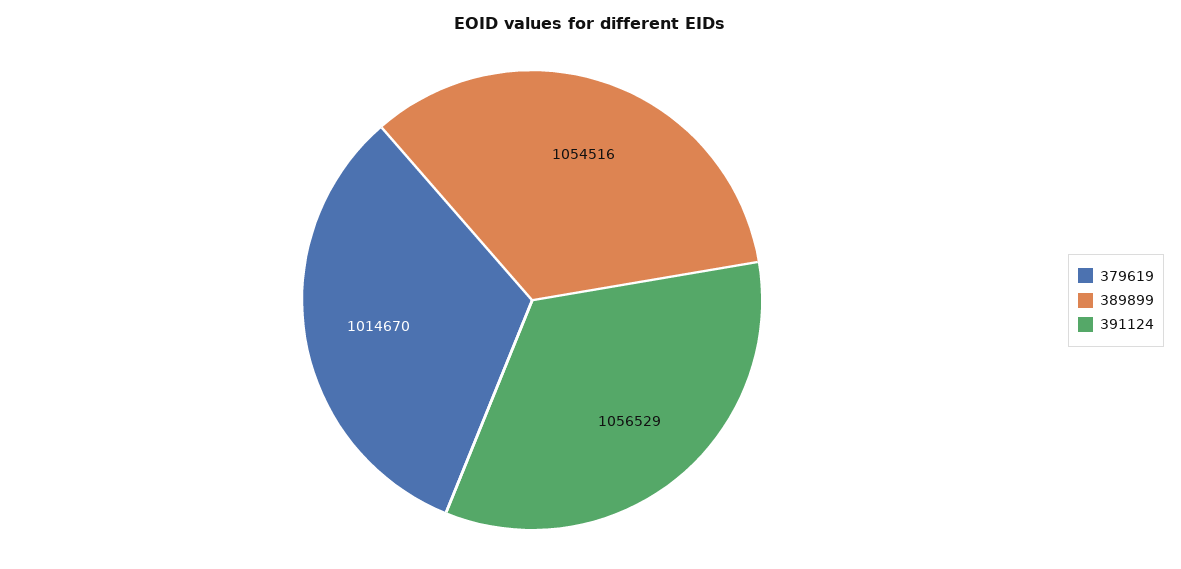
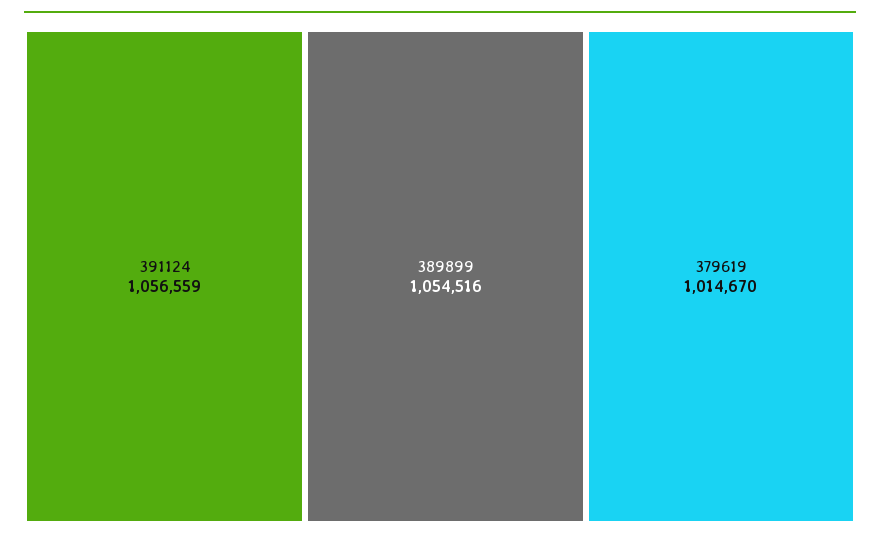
  {
    "379619": 1014670,
    "389899": 1054516,
-   "391124": 1056529
+   "391124": 1056559
  }

